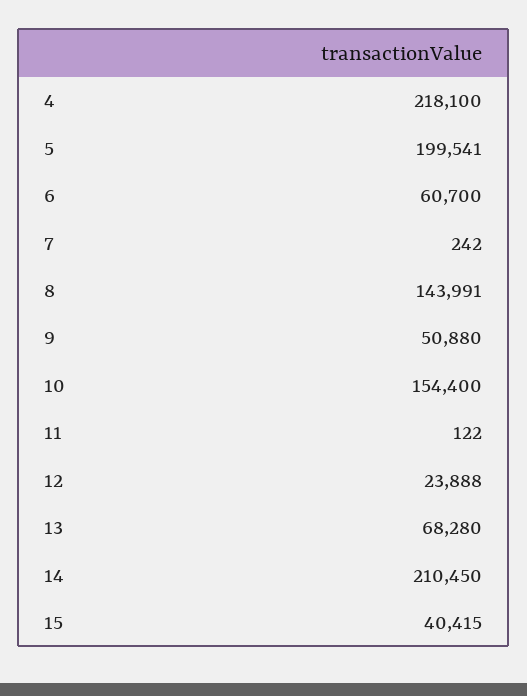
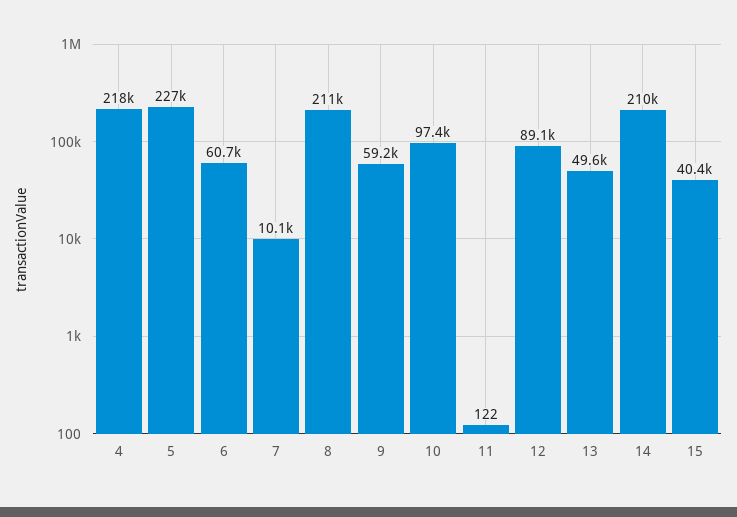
  {
    "4": 218100,
-   "5": 199541,
+   "5": 227000,
    "6": 60700,
-   "7": 242,
+   "7": 10100,
-   "8": 143991,
+   "8": 211000,
-   "9": 50880,
+   "9": 59200,
-   "10": 154400,
+   "10": 97400,
    "11": 122,
-   "12": 23888,
+   "12": 89100,
-   "13": 68280,
+   "13": 49600,
    "14": 210450,
    "15": 40415
  }

